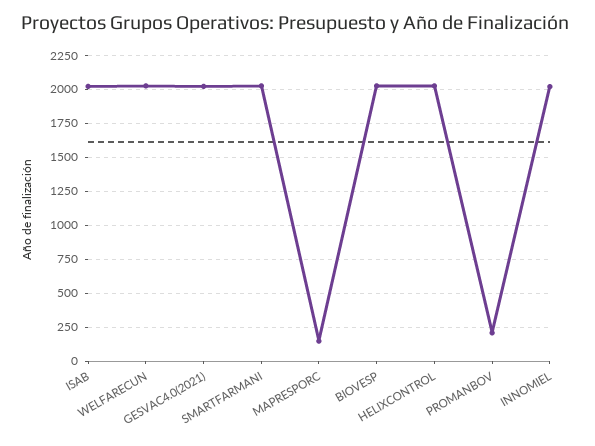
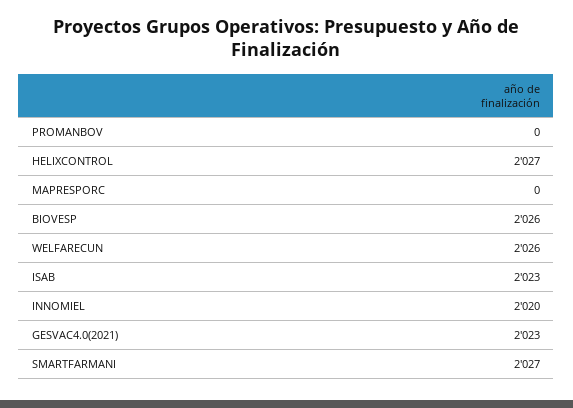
  {
    "ISAB": 2023,
    "WELFARECUN": 2026,
    "GESVAC4.0(2021)": 2023,
    "SMARTFARMANI": 2027,
-   "MAPRESPORC": 150,
+   "MAPRESPORC": 0,
    "BIOVESP": 2026,
    "HELIXCONTROL": 2027,
-   "PROMANBOV": 200,
+   "PROMANBOV": 0,
    "INNOMIEL": 2020
  }

